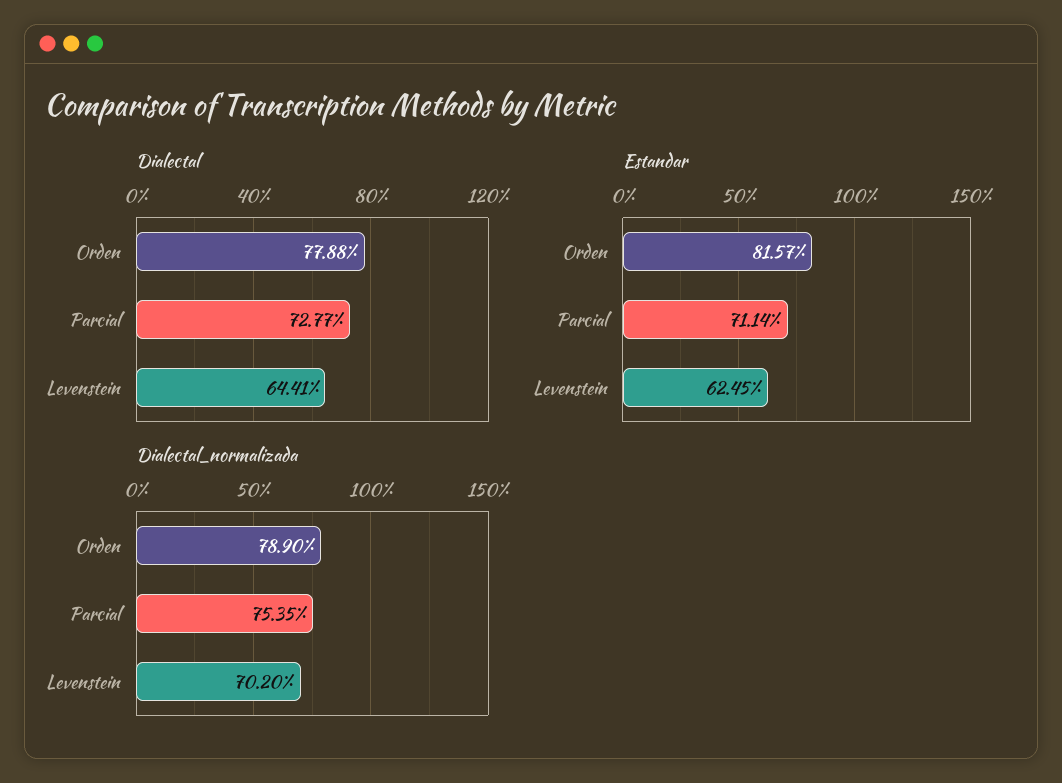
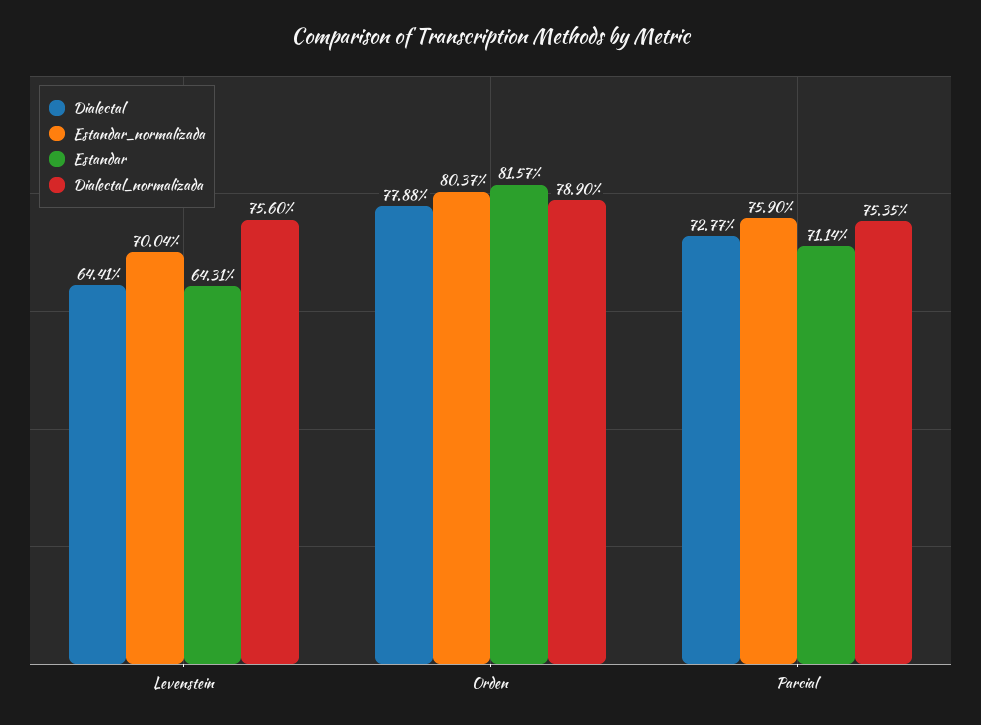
  {
    "Dialectal": {
      "Orden": 77.88,
      "Parcial": 72.77,
      "Levenstein": 64.41
    },
    "Estandar": {
      "Orden": 81.57,
      "Parcial": 71.14,
-     "Levenstein": 62.45
+     "Levenstein": 64.31
    },
    "Dialectal_normalizada": {
      "Orden": 78.9,
      "Parcial": 75.35,
-     "Levenstein": 70.2
+     "Levenstein": 75.6
-   }
+   },
+   "Estandar_normalizada": {
+     "Levenstein": 70.04,
+     "Orden": 80.37,
+     "Parcial": 75.9
+   }
  }

